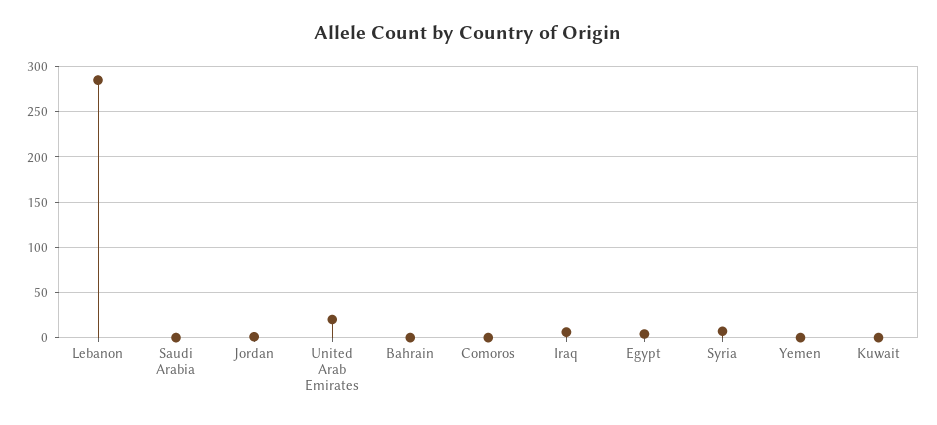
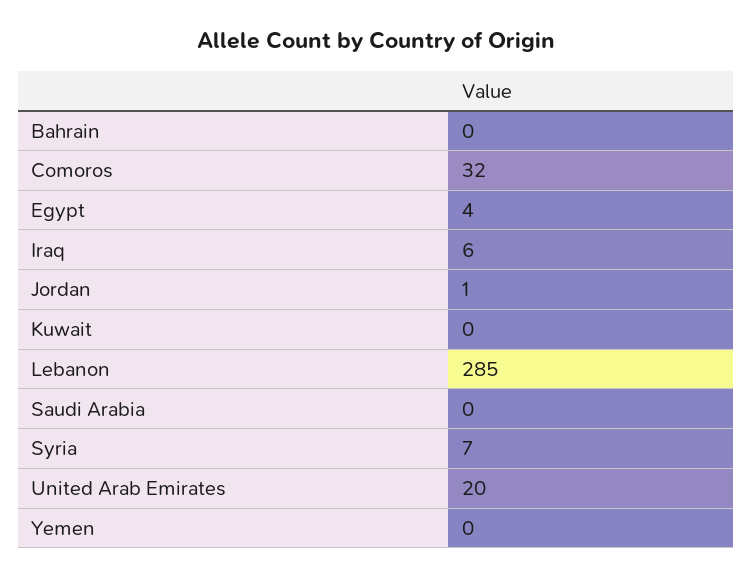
  {
    "Lebanon": 285,
    "Saudi Arabia": 0,
    "Jordan": 1,
    "United Arab Emirates": 20,
    "Bahrain": 0,
-   "Comoros": 0,
+   "Comoros": 32,
    "Iraq": 6,
    "Egypt": 4,
    "Syria": 7,
    "Yemen": 0,
    "Kuwait": 0
  }

